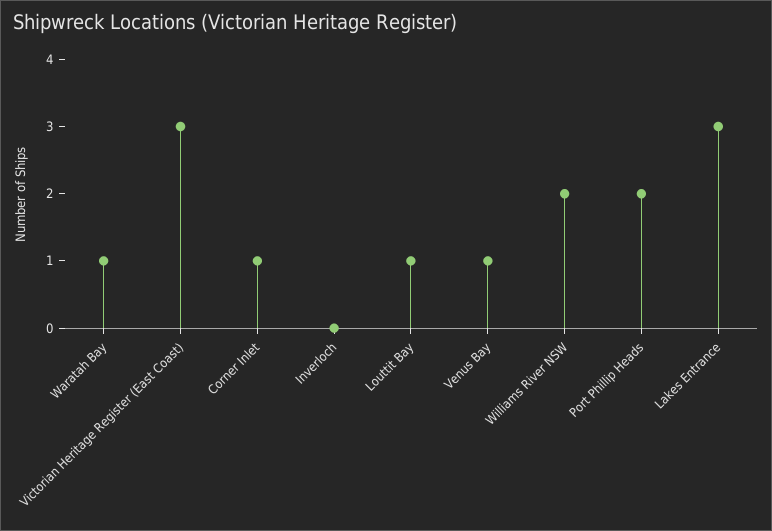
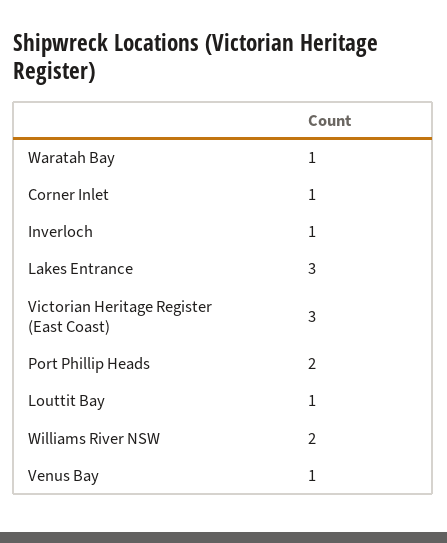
  {
    "Waratah Bay": 1,
    "Victorian Heritage Register (East Coast)": 3,
    "Corner Inlet": 1,
-   "Inverloch": 0,
+   "Inverloch": 1,
    "Louttit Bay": 1,
    "Venus Bay": 1,
    "Williams River NSW": 2,
    "Port Phillip Heads": 2,
    "Lakes Entrance": 3
  }

